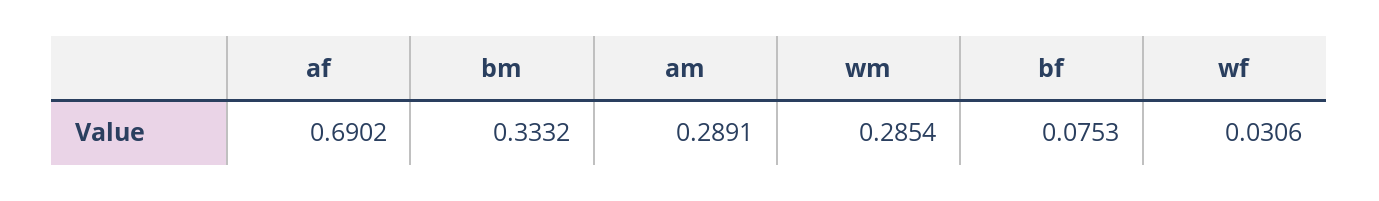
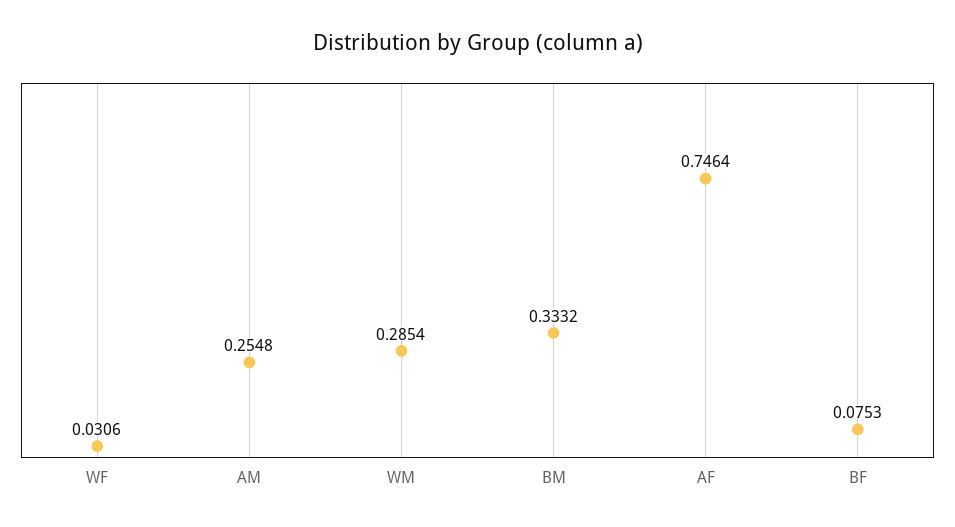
  {
-   "af": 0.6902,
+   "af": 0.7464,
    "bm": 0.3332,
-   "am": 0.2891,
+   "am": 0.2548,
    "wm": 0.2854,
    "bf": 0.0753,
    "wf": 0.0306
  }

